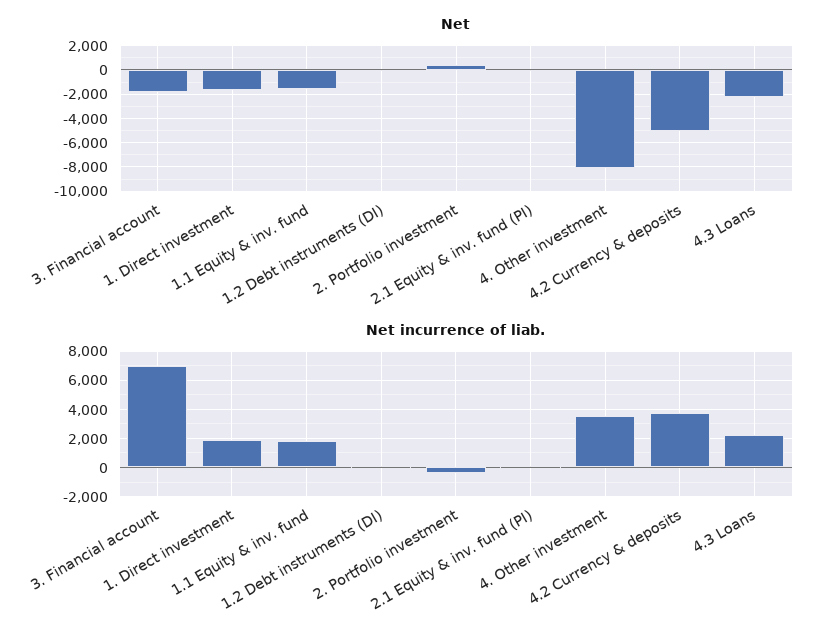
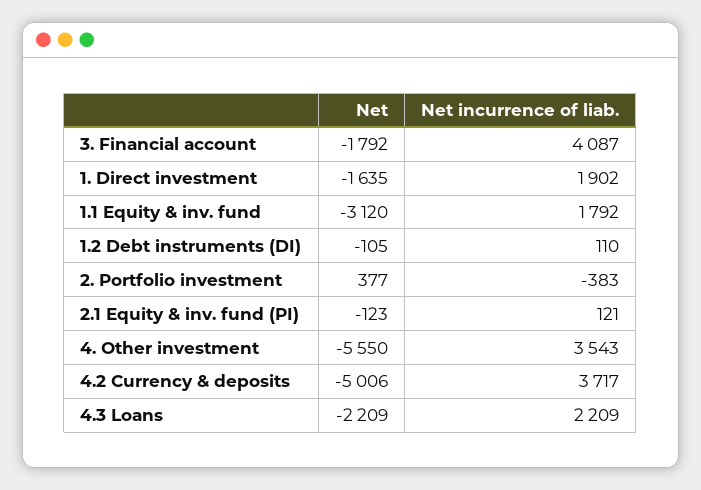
  {
    "Net": {
      "3. Financial account": -1792,
      "1. Direct investment": -1635,
-     "1.1 Equity & inv. fund": -1500,
+     "1.1 Equity & inv. fund": -3120,
      "1.2 Debt instruments (DI)": -105,
      "2. Portfolio investment": 377,
      "2.1 Equity & inv. fund (PI)": -123,
-     "4. Other investment": -8000,
+     "4. Other investment": -5550,
      "4.2 Currency & deposits": -5006,
      "4.3 Loans": -2209
    },
    "Net incurrence of liab.": {
-     "3. Financial account": 7000,
+     "3. Financial account": 4087,
      "1. Direct investment": 1902,
      "1.1 Equity & inv. fund": 1792,
      "1.2 Debt instruments (DI)": 110,
      "2. Portfolio investment": -383,
      "2.1 Equity & inv. fund (PI)": 121,
      "4. Other investment": 3543,
      "4.2 Currency & deposits": 3717,
      "4.3 Loans": 2209
    }
  }

